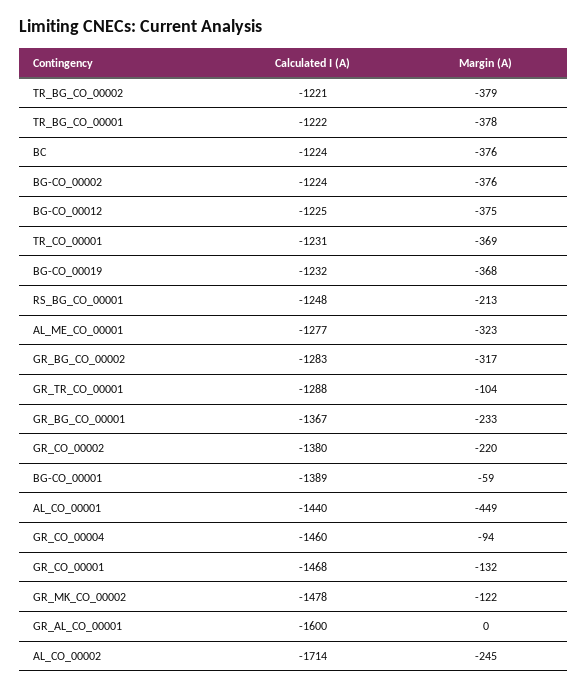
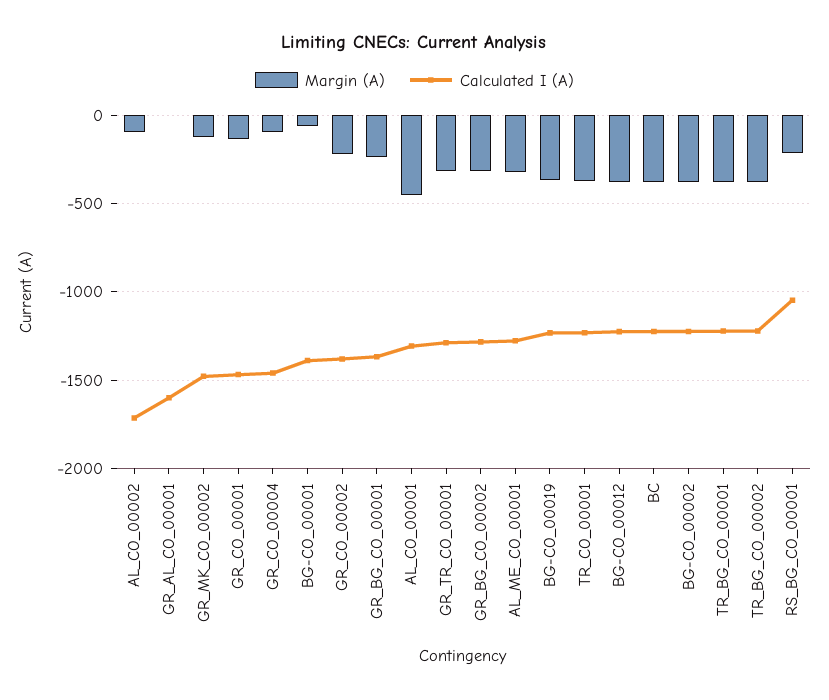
  {
    "Calculated I (A)": {
      "TR_BG_CO_00002": -1221,
      "TR_BG_CO_00001": -1222,
      "BC": -1224,
      "BG-CO_00002": -1224,
      "BG-CO_00012": -1225,
      "TR_CO_00001": -1231,
      "BG-CO_00019": -1232,
-     "RS_BG_CO_00001": -1248,
+     "RS_BG_CO_00001": -1050,
      "AL_ME_CO_00001": -1277,
      "GR_BG_CO_00002": -1283,
      "GR_TR_CO_00001": -1288,
      "GR_BG_CO_00001": -1367,
      "GR_CO_00002": -1380,
      "BG-CO_00001": -1389,
-     "AL_CO_00001": -1440,
+     "AL_CO_00001": -1300,
      "GR_CO_00004": -1460,
      "GR_CO_00001": -1468,
      "GR_MK_CO_00002": -1478,
      "GR_AL_CO_00001": -1600,
      "AL_CO_00002": -1714
    },
    "Margin (A)": {
      "TR_BG_CO_00002": -379,
      "TR_BG_CO_00001": -378,
      "BC": -376,
      "BG-CO_00002": -376,
      "BG-CO_00012": -375,
      "TR_CO_00001": -369,
      "BG-CO_00019": -368,
      "RS_BG_CO_00001": -213,
      "AL_ME_CO_00001": -323,
      "GR_BG_CO_00002": -317,
-     "GR_TR_CO_00001": -104,
+     "GR_TR_CO_00001": -300,
      "GR_BG_CO_00001": -233,
      "GR_CO_00002": -220,
      "BG-CO_00001": -59,
      "AL_CO_00001": -449,
      "GR_CO_00004": -94,
      "GR_CO_00001": -132,
      "GR_MK_CO_00002": -122,
      "GR_AL_CO_00001": 0,
-     "AL_CO_00002": -245
+     "AL_CO_00002": -100
    }
  }

